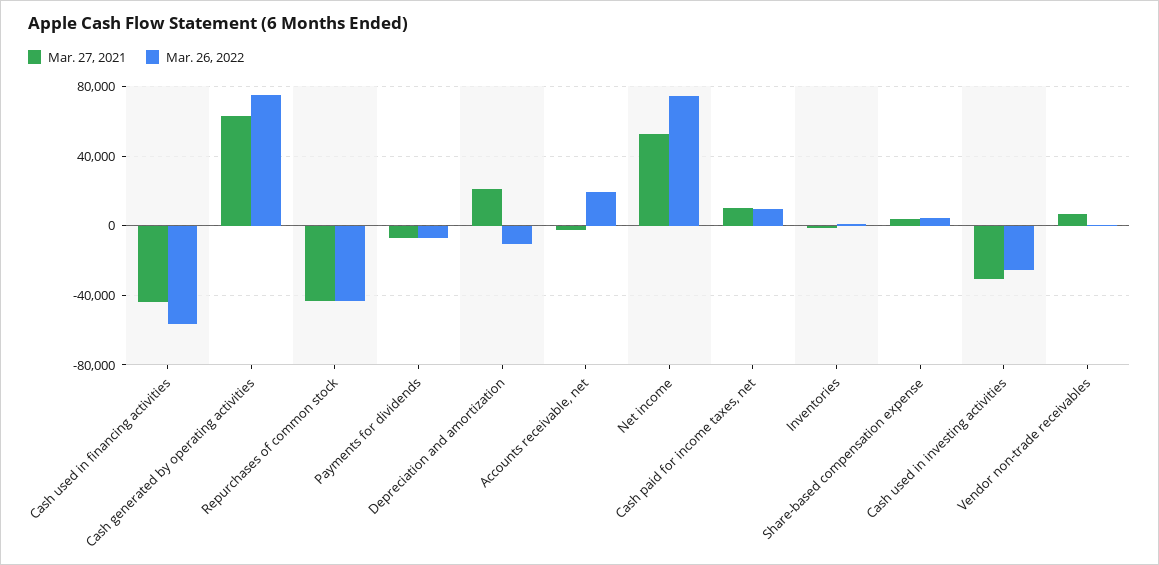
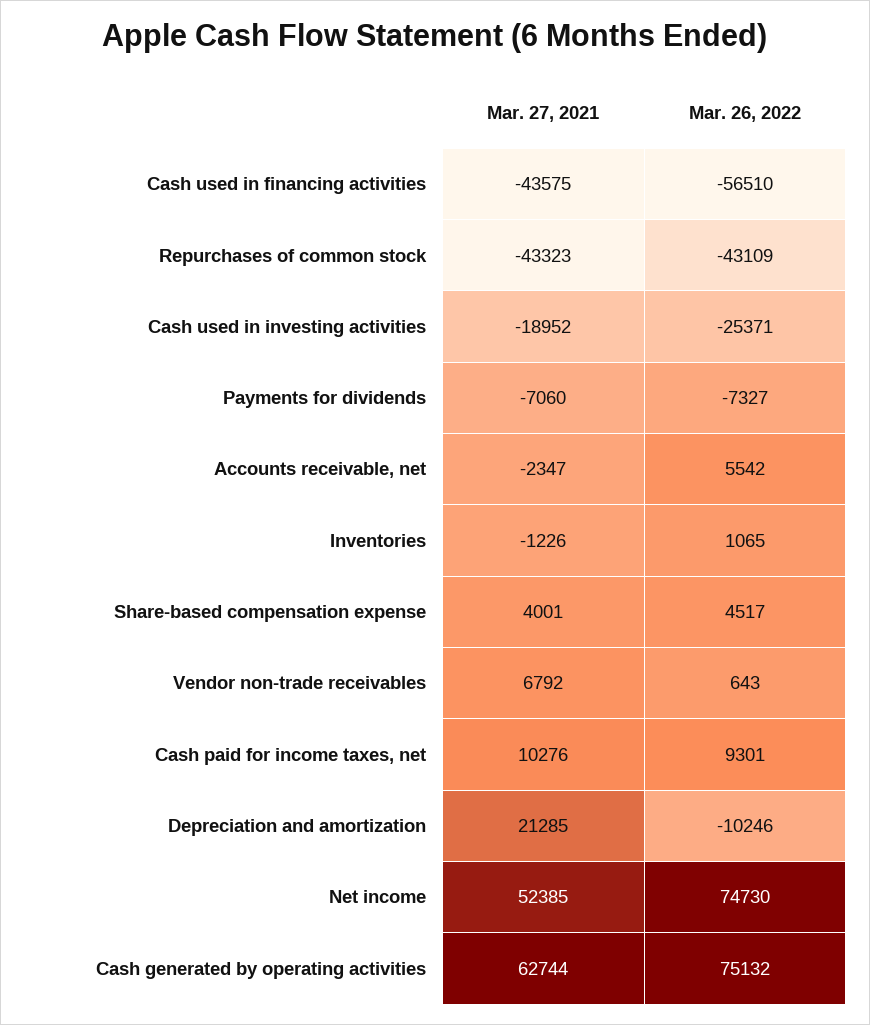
  {
    "Mar. 27, 2021": {
      "Cash used in financing activities": -43575,
      "Cash generated by operating activities": 62744,
      "Repurchases of common stock": -43323,
      "Payments for dividends": -7060,
      "Depreciation and amortization": 21285,
      "Accounts receivable, net": -2347,
      "Net income": 52385,
      "Cash paid for income taxes, net": 10276,
      "Inventories": -1226,
      "Share-based compensation expense": 4001,
-     "Cash used in investing activities": -30000,
+     "Cash used in investing activities": -18952,
      "Vendor non-trade receivables": 6792
    },
    "Mar. 26, 2022": {
      "Cash used in financing activities": -56510,
      "Cash generated by operating activities": 75132,
      "Repurchases of common stock": -43109,
      "Payments for dividends": -7327,
      "Depreciation and amortization": -10246,
-     "Accounts receivable, net": 20000,
+     "Accounts receivable, net": 5542,
      "Net income": 74730,
      "Cash paid for income taxes, net": 9301,
      "Inventories": 1065,
      "Share-based compensation expense": 4517,
      "Cash used in investing activities": -25371,
      "Vendor non-trade receivables": 643
    }
  }

